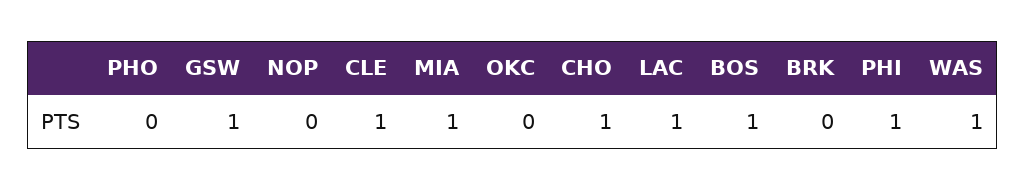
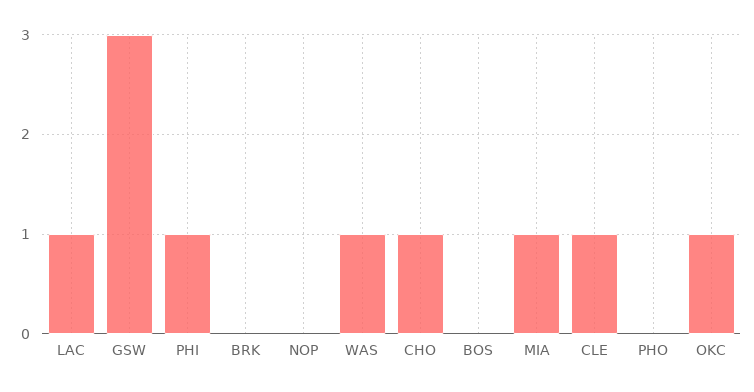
  {
    "PHO": 0,
-   "GSW": 1,
+   "GSW": 3,
    "NOP": 0,
    "CLE": 1,
    "MIA": 1,
-   "OKC": 0,
+   "OKC": 1,
    "CHO": 1,
    "LAC": 1,
-   "BOS": 1,
+   "BOS": 0,
    "BRK": 0,
    "PHI": 1,
    "WAS": 1
  }

